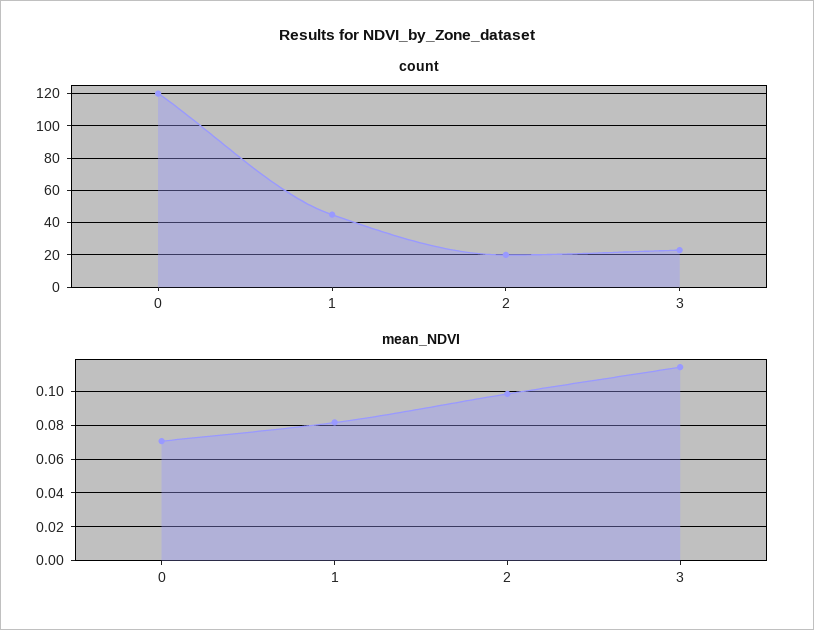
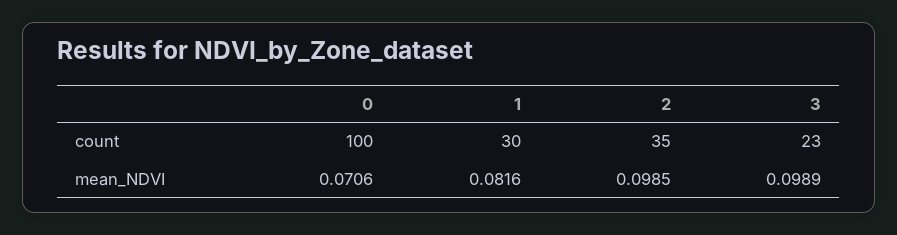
  {
    "count": {
-     "0": 120,
+     "0": 100,
-     "1": 45,
+     "1": 30,
-     "2": 20,
+     "2": 35,
      "3": 23
    },
    "mean_NDVI": {
      "0": 0.0706,
      "1": 0.0816,
      "2": 0.0985,
-     "3": 0.115
+     "3": 0.0989
    }
  }

